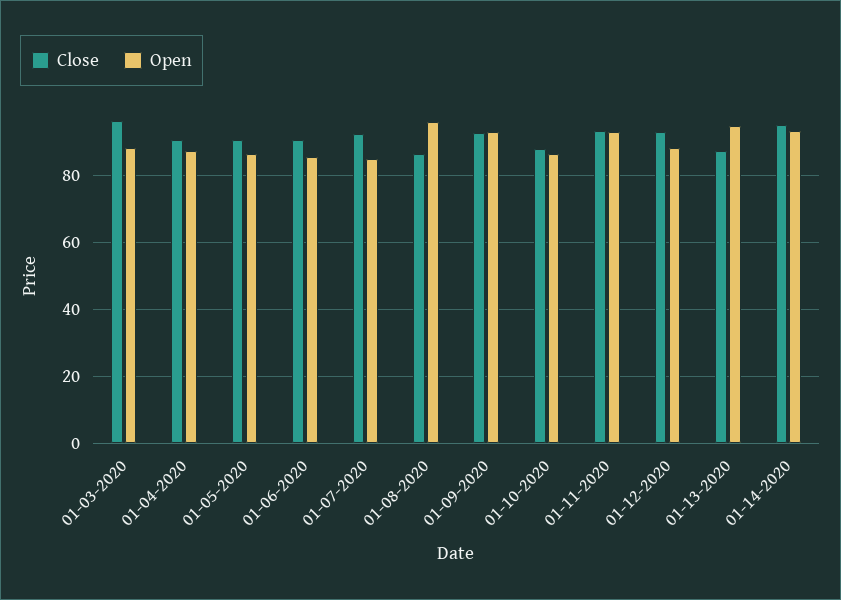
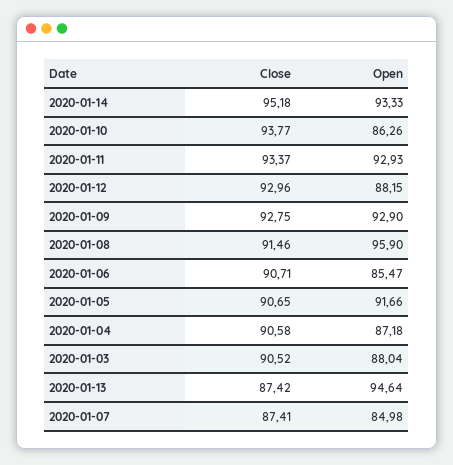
  {
    "Close": {
-     "01-03-2020": 96,
+     "01-03-2020": 90.52,
      "01-04-2020": 90.58,
      "01-05-2020": 90.65,
      "01-06-2020": 90.71,
-     "01-07-2020": 92,
+     "01-07-2020": 87.41,
-     "01-08-2020": 86,
+     "01-08-2020": 91.46,
      "01-09-2020": 92.75,
-     "01-10-2020": 88,
+     "01-10-2020": 93.77,
      "01-11-2020": 93.37,
      "01-12-2020": 92.96,
      "01-13-2020": 87.42,
      "01-14-2020": 95.18
    },
    "Open": {
      "01-03-2020": 88.04,
      "01-04-2020": 87.18,
-     "01-05-2020": 86,
+     "01-05-2020": 91.66,
      "01-06-2020": 85.47,
      "01-07-2020": 84.98,
      "01-08-2020": 95.9,
      "01-09-2020": 92.9,
      "01-10-2020": 86.26,
      "01-11-2020": 92.93,
      "01-12-2020": 88.15,
      "01-13-2020": 94.64,
      "01-14-2020": 93.33
    }
  }

